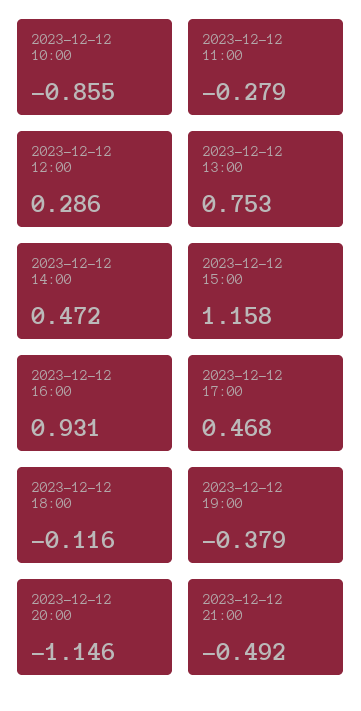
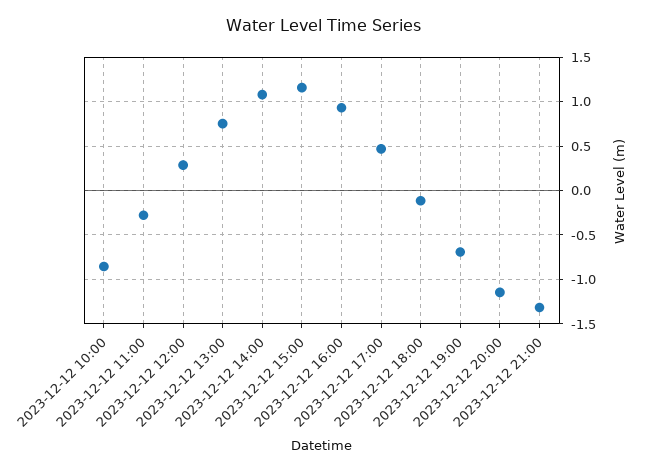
  {
    "2023-12-12 10:00": -0.855,
    "2023-12-12 11:00": -0.279,
    "2023-12-12 12:00": 0.286,
    "2023-12-12 13:00": 0.753,
-   "2023-12-12 14:00": 0.472,
+   "2023-12-12 14:00": 1.1,
    "2023-12-12 15:00": 1.158,
    "2023-12-12 16:00": 0.931,
    "2023-12-12 17:00": 0.468,
    "2023-12-12 18:00": -0.116,
-   "2023-12-12 19:00": -0.379,
+   "2023-12-12 19:00": -0.7,
    "2023-12-12 20:00": -1.146,
-   "2023-12-12 21:00": -0.492
+   "2023-12-12 21:00": -1.3
  }

